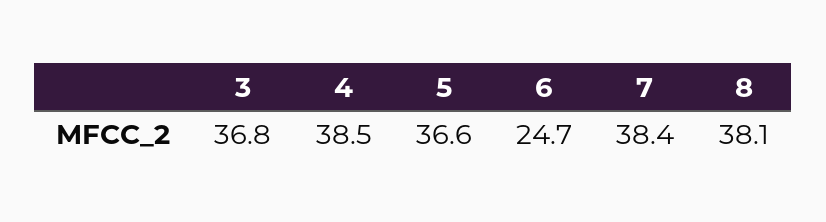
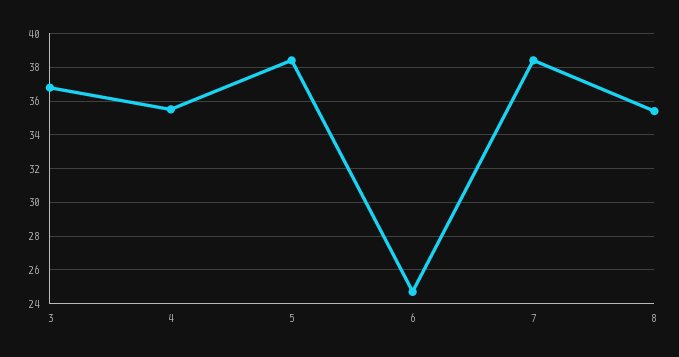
  {
    "3": 36.8,
-   "4": 38.5,
+   "4": 35.5,
-   "5": 36.6,
+   "5": 38.5,
    "6": 24.7,
    "7": 38.4,
-   "8": 38.1
+   "8": 35.5
  }

